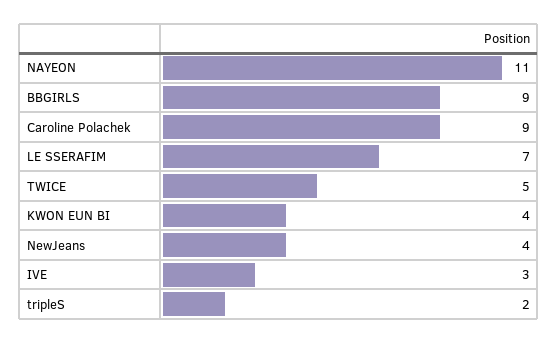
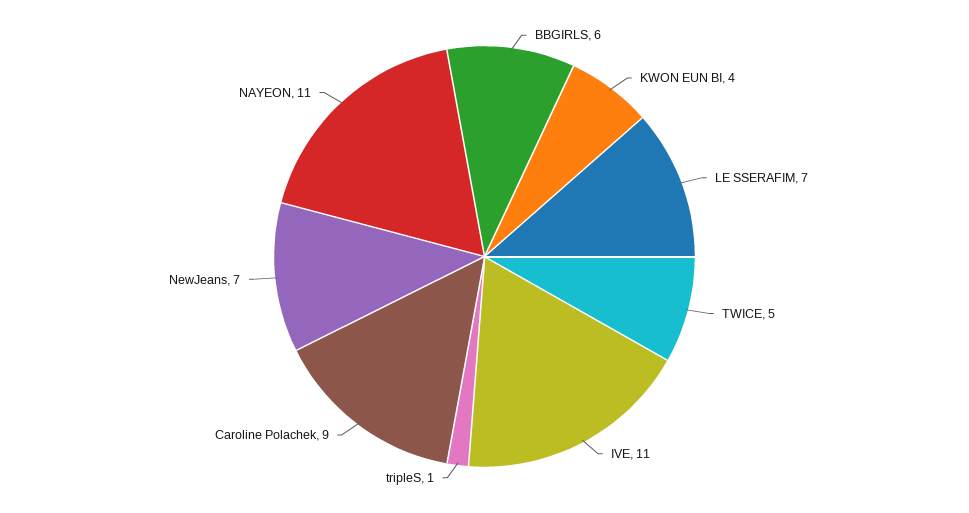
  {
    "NAYEON": 11,
-   "BBGIRLS": 9,
+   "BBGIRLS": 6,
    "Caroline Polachek": 9,
    "LE SSERAFIM": 7,
    "TWICE": 5,
    "KWON EUN BI": 4,
-   "NewJeans": 4,
+   "NewJeans": 7,
-   "IVE": 3,
+   "IVE": 11,
-   "tripleS": 2
+   "tripleS": 1
  }

